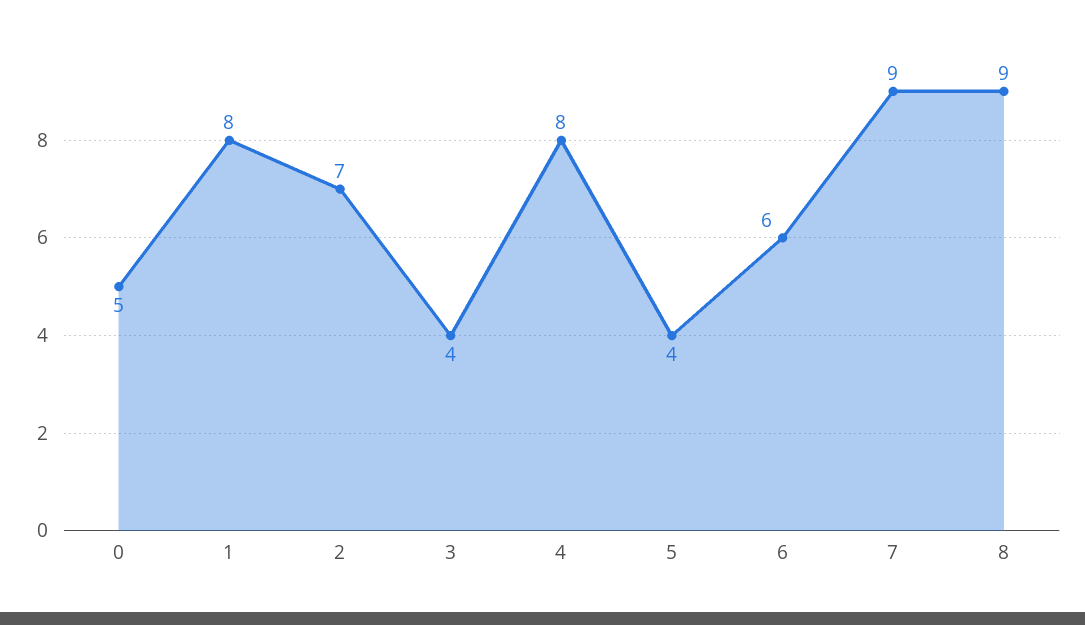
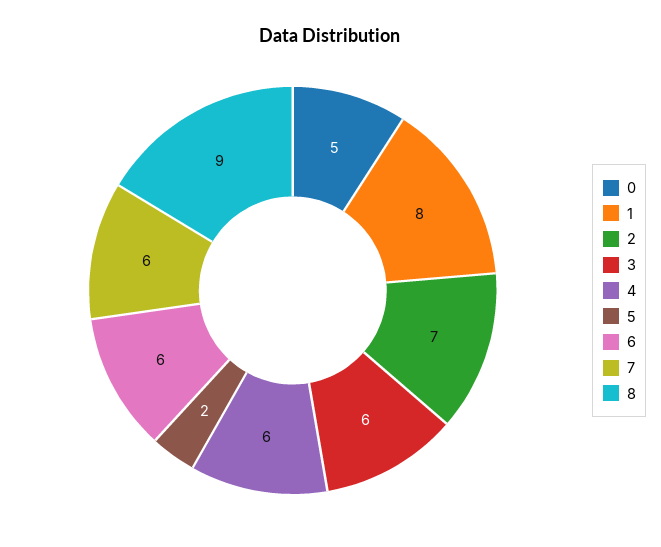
  {
    "0": 5,
    "1": 8,
    "2": 7,
-   "3": 4,
+   "3": 6,
-   "4": 8,
+   "4": 6,
-   "5": 4,
+   "5": 2,
    "6": 6,
-   "7": 9,
+   "7": 6,
    "8": 9
  }

